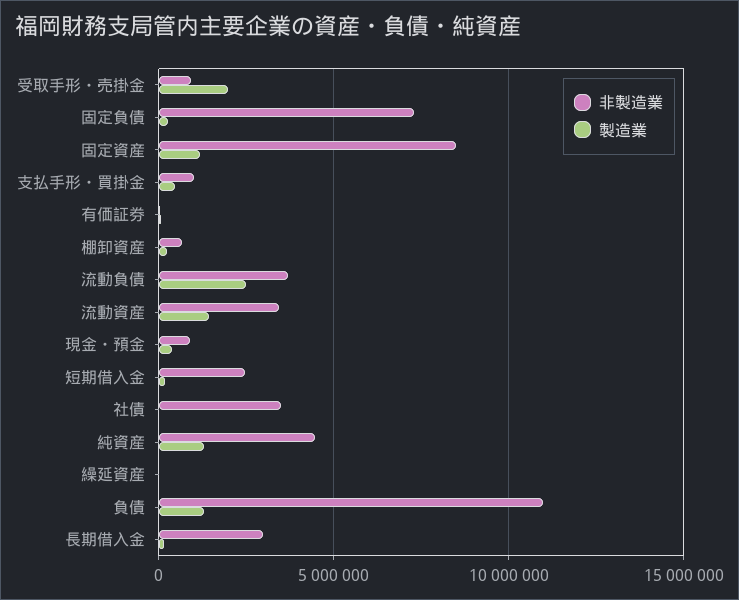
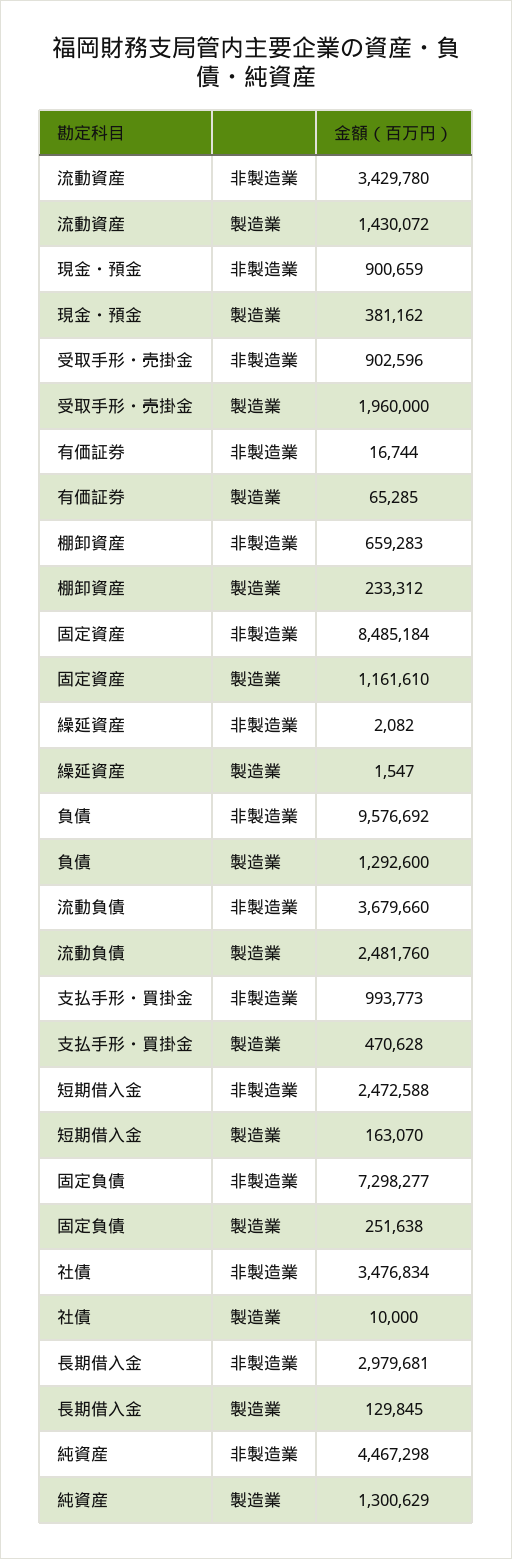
  {
    "非製造業": {
      "受取手形・売掛金": 902596,
      "固定負債": 7298277,
      "固定資産": 8485184,
      "支払手形・買掛金": 993773,
      "有価証券": 16744,
      "棚卸資産": 659283,
      "流動負債": 3679660,
      "流動資産": 3429780,
      "現金・預金": 900659,
      "短期借入金": 2472588,
      "社債": 3476834,
      "純資産": 4467298,
      "繰延資産": 2082,
-     "負債": 11000000,
+     "負債": 9576692,
      "長期借入金": 2979681
    },
    "製造業": {
      "受取手形・売掛金": 1960000,
      "固定負債": 251638,
      "固定資産": 1161610,
      "支払手形・買掛金": 470628,
      "有価証券": 65285,
      "棚卸資産": 233312,
      "流動負債": 2481760,
      "流動資産": 1430072,
      "現金・預金": 381162,
      "短期借入金": 163070,
      "社債": 10000,
      "純資産": 1300629,
      "繰延資産": 1547,
      "負債": 1292600,
      "長期借入金": 129845
    }
  }

